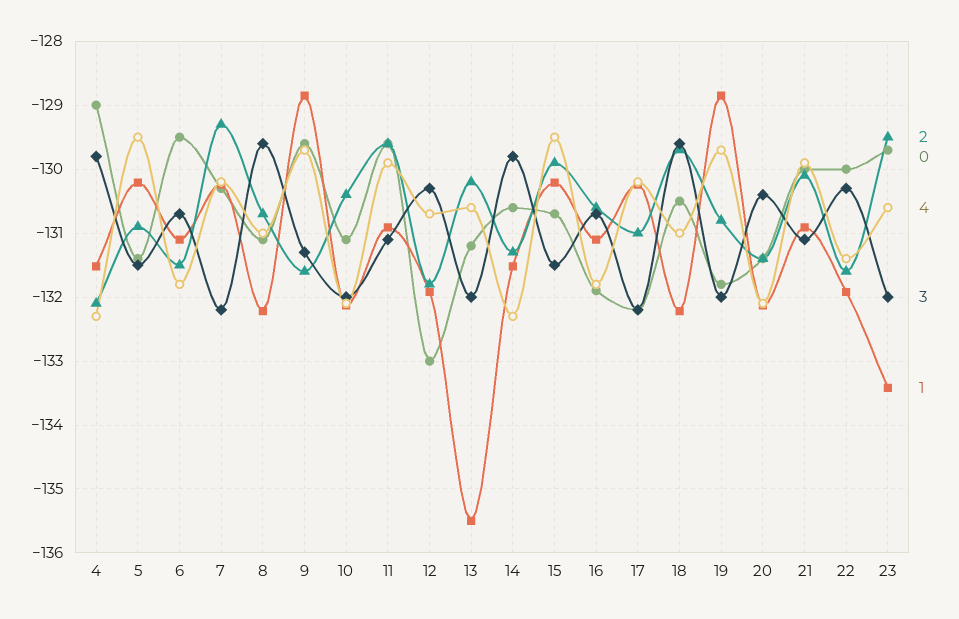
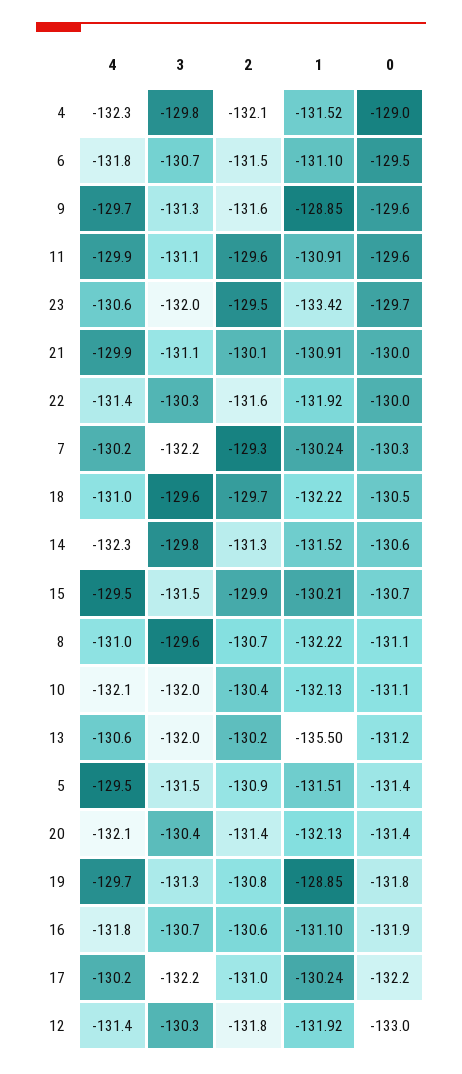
  {
    "2": {
      "4": -132.1,
      "5": -130.9,
      "6": -131.5,
      "7": -129.3,
      "8": -130.7,
      "9": -131.6,
      "10": -130.4,
      "11": -129.6,
      "12": -131.8,
      "13": -130.2,
      "14": -131.3,
      "15": -129.9,
      "16": -130.6,
      "17": -131,
      "18": -129.7,
      "19": -130.8,
      "20": -131.4,
      "21": -130.1,
      "22": -131.6,
      "23": -129.5
    },
    "0": {
      "4": -129,
      "5": -131.4,
      "6": -129.5,
      "7": -130.3,
      "8": -131.1,
      "9": -129.6,
      "10": -131.1,
      "11": -129.6,
      "12": -133,
      "13": -131.2,
      "14": -130.6,
      "15": -130.7,
      "16": -131.9,
      "17": -132.2,
      "18": -130.5,
      "19": -131.8,
      "20": -131.4,
      "21": -130,
      "22": -130,
      "23": -129.7
    },
    "4": {
      "4": -132.3,
      "5": -129.5,
      "6": -131.8,
      "7": -130.2,
      "8": -131,
      "9": -129.7,
      "10": -132.1,
      "11": -129.9,
-     "12": -130.7,
+     "12": -131.4,
      "13": -130.6,
      "14": -132.3,
      "15": -129.5,
      "16": -131.8,
      "17": -130.2,
      "18": -131,
      "19": -129.7,
      "20": -132.1,
      "21": -129.9,
      "22": -131.4,
      "23": -130.6
    },
    "3": {
      "4": -129.8,
      "5": -131.5,
      "6": -130.7,
      "7": -132.2,
      "8": -129.6,
      "9": -131.3,
      "10": -132,
      "11": -131.1,
      "12": -130.3,
      "13": -132,
      "14": -129.8,
      "15": -131.5,
      "16": -130.7,
      "17": -132.2,
      "18": -129.6,
-     "19": -132,
+     "19": -131.3,
      "20": -130.4,
      "21": -131.1,
      "22": -130.3,
      "23": -132
    },
    "1": {
      "4": -131.52,
-     "5": -130.2,
+     "5": -131.51,
      "6": -131.1,
      "7": -130.24,
      "8": -132.22,
      "9": -128.85,
      "10": -132.13,
      "11": -130.91,
      "12": -131.92,
      "13": -135.5,
      "14": -131.52,
      "15": -130.21,
      "16": -131.1,
      "17": -130.24,
      "18": -132.22,
      "19": -128.85,
      "20": -132.13,
      "21": -130.91,
      "22": -131.92,
      "23": -133.42
    }
  }

